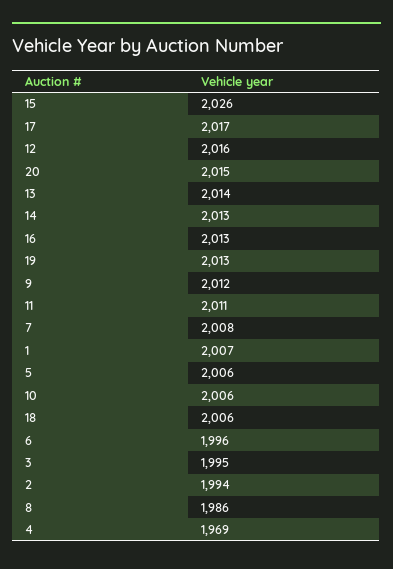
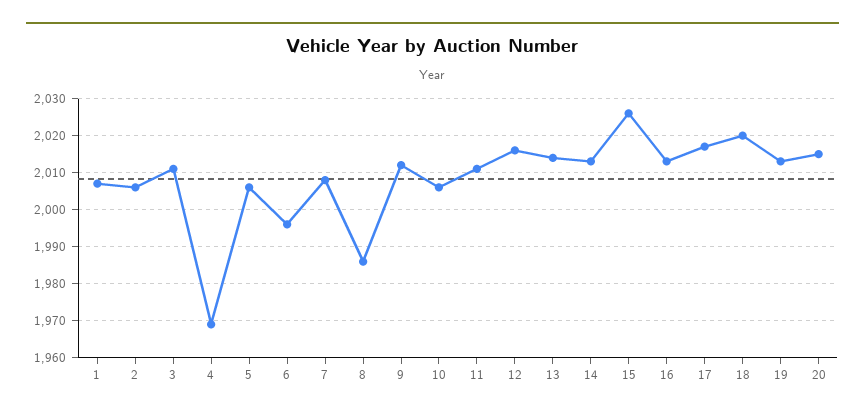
  {
    "15": 2026,
    "17": 2017,
    "12": 2016,
    "20": 2015,
    "13": 2014,
    "14": 2013,
    "16": 2013,
    "19": 2013,
    "9": 2012,
    "11": 2011,
    "7": 2008,
    "1": 2007,
    "5": 2006,
    "10": 2006,
-   "18": 2006,
+   "18": 2020,
    "6": 1996,
-   "3": 1995,
+   "3": 2010,
-   "2": 1994,
+   "2": 2005,
    "8": 1986,
    "4": 1969
  }

